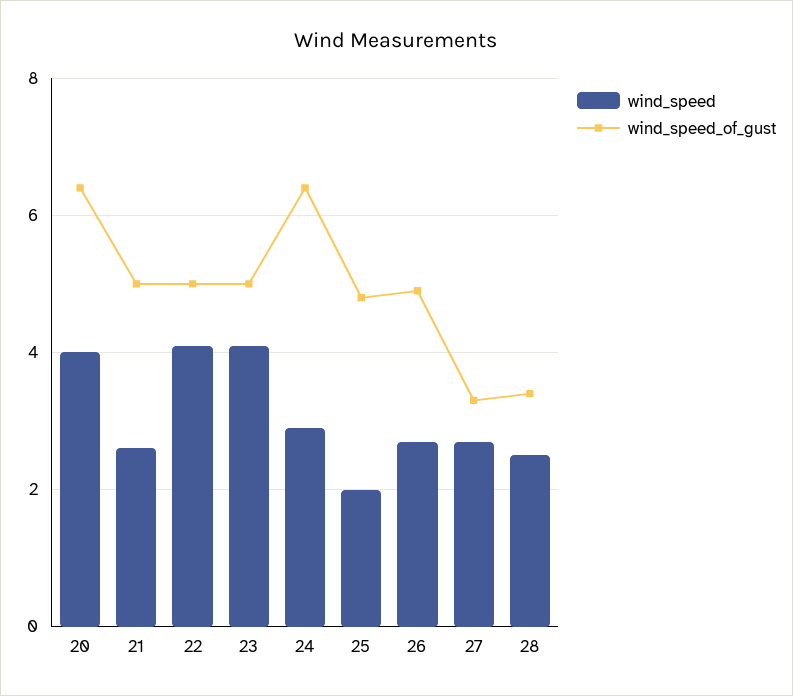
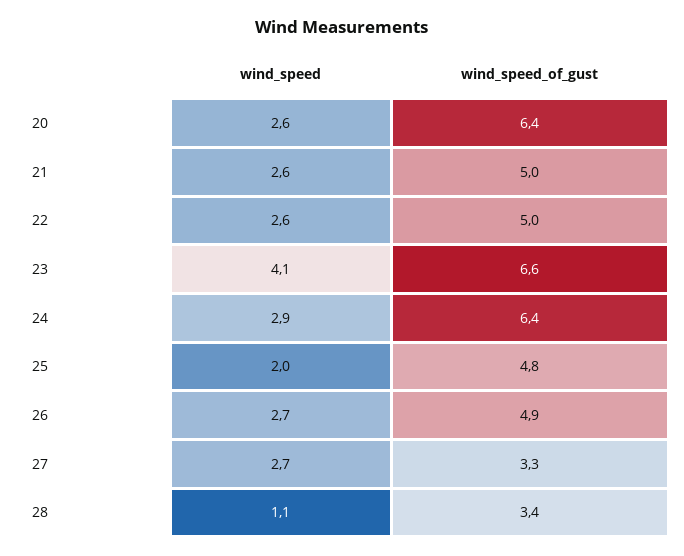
  {
    "wind_speed": {
-     "20": 4,
+     "20": 2.6,
      "21": 2.6,
-     "22": 4,
+     "22": 2.6,
      "23": 4.1,
      "24": 2.9,
      "25": 2,
      "26": 2.7,
      "27": 2.7,
-     "28": 2.5
+     "28": 1.1
    },
    "wind_speed_of_gust": {
      "20": 6.4,
      "21": 5,
      "22": 5,
-     "23": 5,
+     "23": 6.6,
      "24": 6.4,
      "25": 4.8,
      "26": 4.9,
      "27": 3.3,
      "28": 3.4
    }
  }

